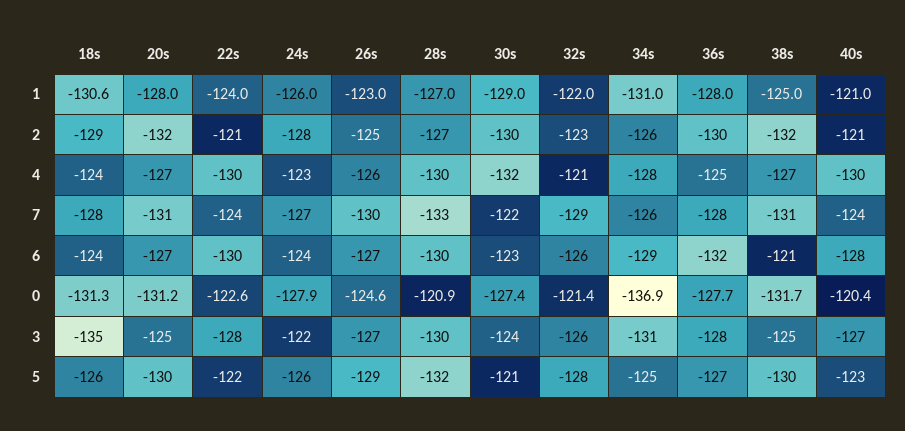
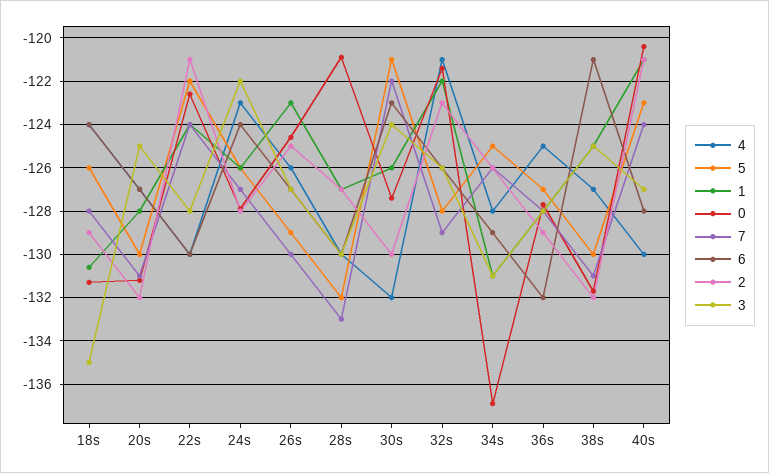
  {
    "1": {
      "18s": -130.6,
      "20s": -128,
      "22s": -124,
      "24s": -126,
      "26s": -123,
      "28s": -127,
-     "30s": -129,
+     "30s": -126,
      "32s": -122,
      "34s": -131,
      "36s": -128,
      "38s": -125,
      "40s": -121
    },
    "2": {
      "18s": -129,
      "20s": -132,
      "22s": -121,
      "24s": -128,
      "26s": -125,
      "28s": -127,
      "30s": -130,
      "32s": -123,
      "34s": -126,
-     "36s": -130,
+     "36s": -129,
      "38s": -132,
      "40s": -121
    },
    "4": {
      "18s": -124,
      "20s": -127,
      "22s": -130,
      "24s": -123,
      "26s": -126,
      "28s": -130,
      "30s": -132,
      "32s": -121,
      "34s": -128,
      "36s": -125,
      "38s": -127,
      "40s": -130
    },
    "7": {
      "18s": -128,
      "20s": -131,
      "22s": -124,
      "24s": -127,
      "26s": -130,
      "28s": -133,
      "30s": -122,
      "32s": -129,
      "34s": -126,
      "36s": -128,
      "38s": -131,
      "40s": -124
    },
    "6": {
      "18s": -124,
      "20s": -127,
      "22s": -130,
      "24s": -124,
      "26s": -127,
      "28s": -130,
      "30s": -123,
      "32s": -126,
      "34s": -129,
      "36s": -132,
      "38s": -121,
      "40s": -128
    },
    "0": {
      "18s": -131.3,
      "20s": -131.2,
      "22s": -122.6,
      "24s": -127.9,
      "26s": -124.6,
      "28s": -120.9,
      "30s": -127.4,
      "32s": -121.4,
      "34s": -136.9,
      "36s": -127.7,
      "38s": -131.7,
      "40s": -120.4
    },
    "3": {
      "18s": -135,
      "20s": -125,
      "22s": -128,
      "24s": -122,
      "26s": -127,
      "28s": -130,
      "30s": -124,
      "32s": -126,
      "34s": -131,
      "36s": -128,
      "38s": -125,
      "40s": -127
    },
    "5": {
      "18s": -126,
      "20s": -130,
      "22s": -122,
      "24s": -126,
      "26s": -129,
      "28s": -132,
      "30s": -121,
      "32s": -128,
      "34s": -125,
      "36s": -127,
      "38s": -130,
      "40s": -123
    }
  }

